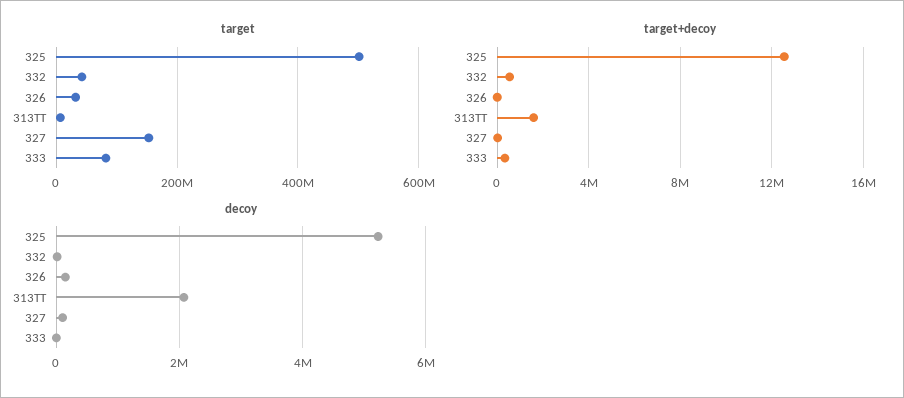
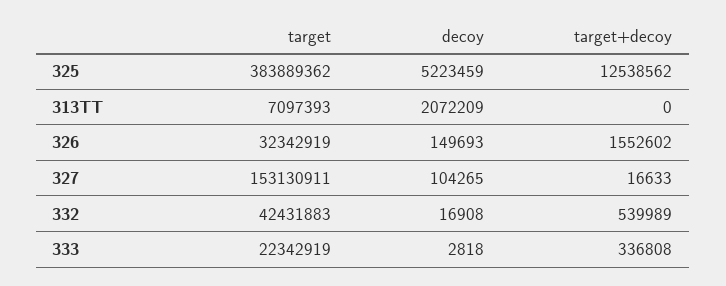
  {
    "target": {
-     "325": 500000000,
+     "325": 383889362,
      "332": 42431883,
      "326": 32342919,
      "313TT": 7097393,
      "327": 153130911,
-     "333": 80000000
+     "333": 22342919
    },
    "target+decoy": {
      "325": 12538562,
      "332": 539989,
-     "326": 0,
+     "326": 1552602,
-     "313TT": 1500000,
+     "313TT": 0,
      "327": 16633,
      "333": 336808
    },
    "decoy": {
      "325": 5223459,
      "332": 16908,
      "326": 149693,
      "313TT": 2072209,
      "327": 104265,
      "333": 2818
    }
  }

